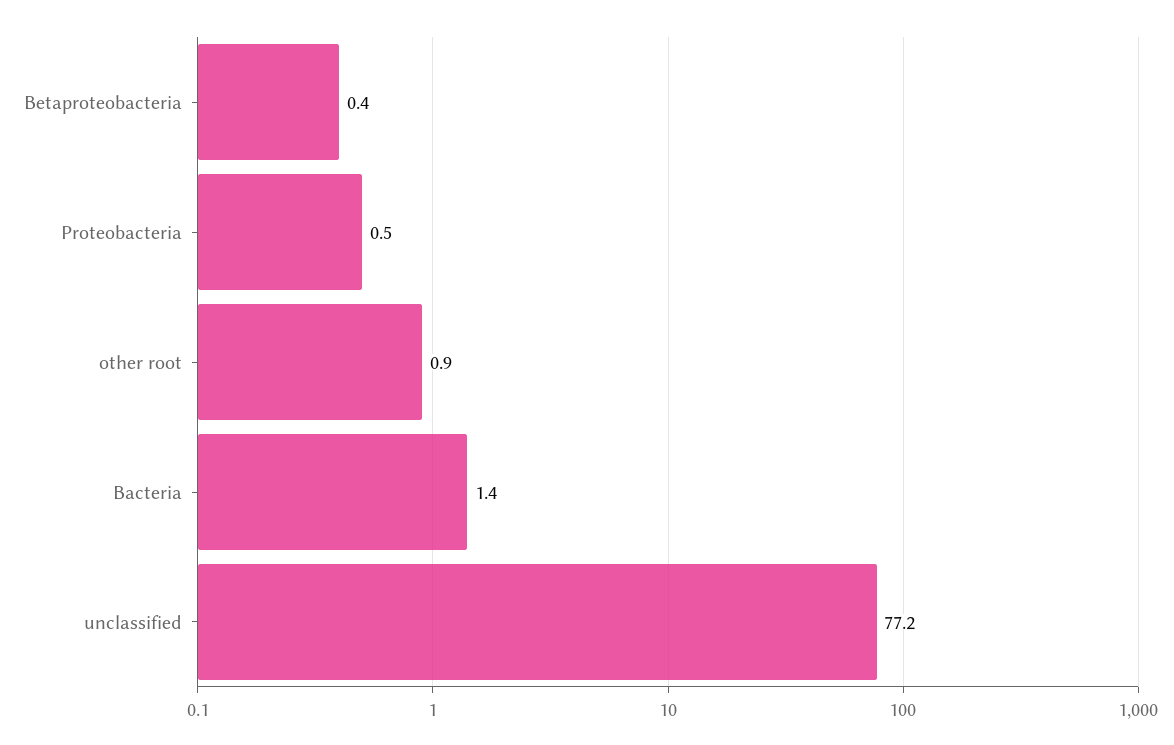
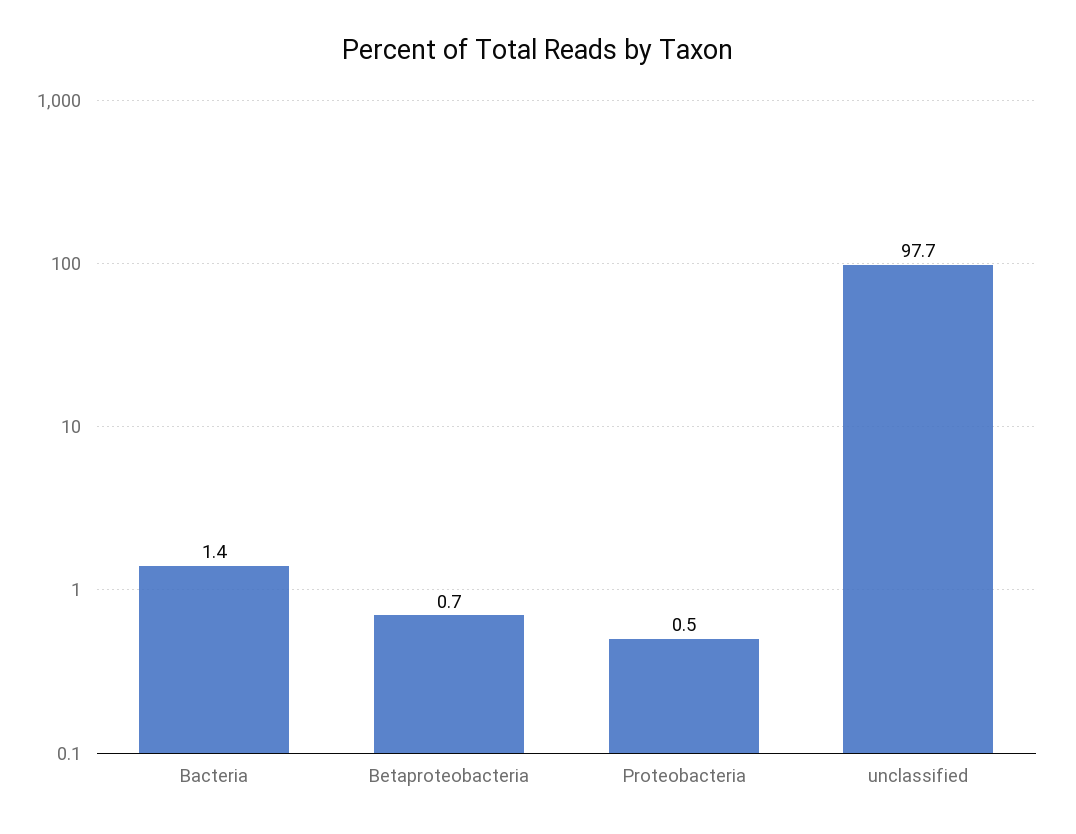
  {
-   "Betaproteobacteria": 0.4,
+   "Betaproteobacteria": 0.7,
    "Proteobacteria": 0.5,
-   "other root": 0.9,
    "Bacteria": 1.4,
-   "unclassified": 77.2
+   "unclassified": 97.7
  }

